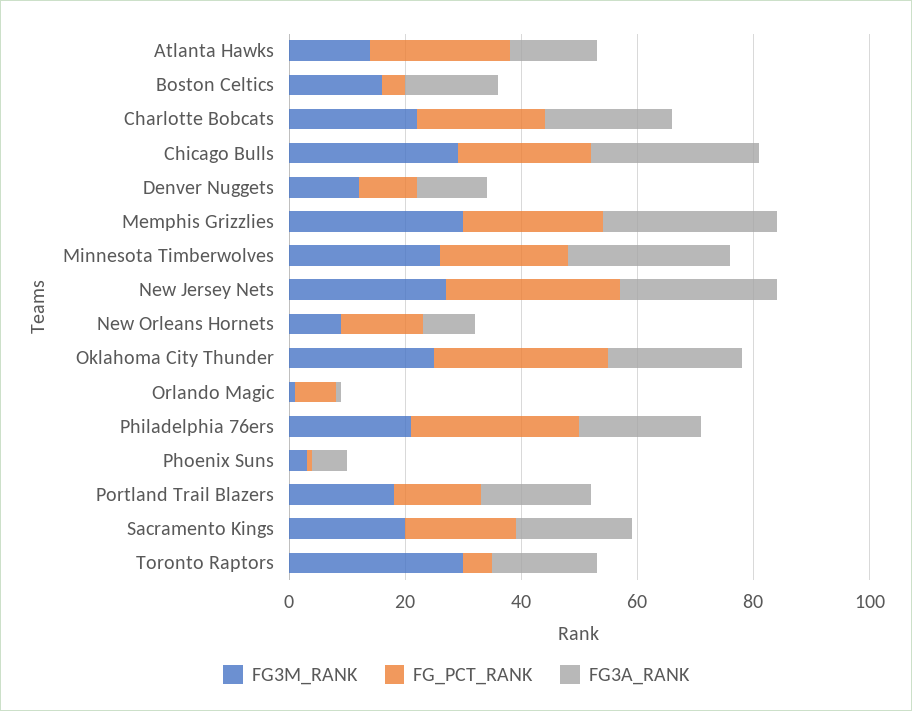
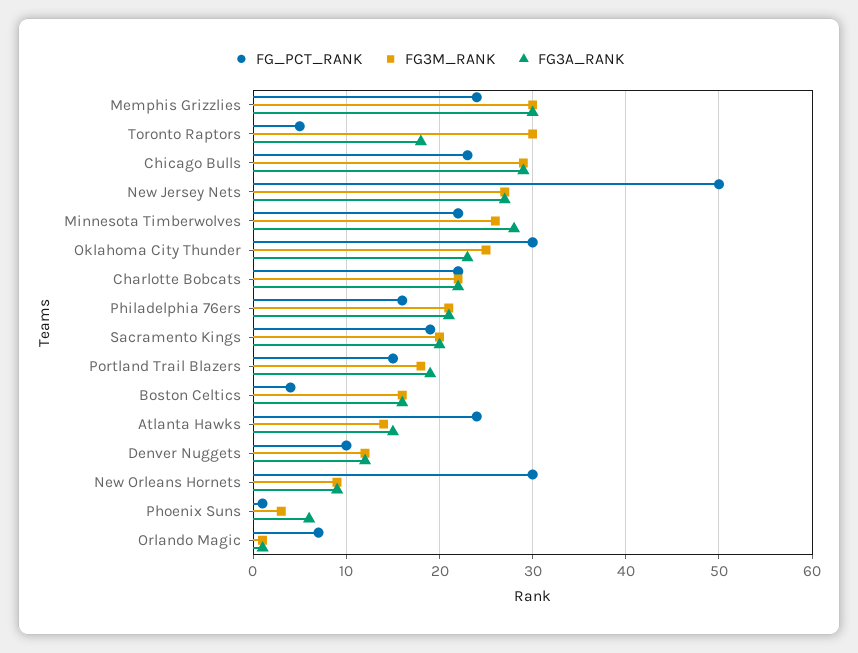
  {
    "FG3M_RANK": {
      "Atlanta Hawks": 14,
      "Boston Celtics": 16,
      "Charlotte Bobcats": 22,
      "Chicago Bulls": 29,
      "Denver Nuggets": 12,
      "Memphis Grizzlies": 30,
      "Minnesota Timberwolves": 26,
      "New Jersey Nets": 27,
      "New Orleans Hornets": 9,
      "Oklahoma City Thunder": 25,
      "Orlando Magic": 1,
      "Philadelphia 76ers": 21,
      "Phoenix Suns": 3,
      "Portland Trail Blazers": 18,
      "Sacramento Kings": 20,
      "Toronto Raptors": 30
    },
    "FG_PCT_RANK": {
      "Atlanta Hawks": 24,
      "Boston Celtics": 4,
      "Charlotte Bobcats": 22,
      "Chicago Bulls": 23,
      "Denver Nuggets": 10,
      "Memphis Grizzlies": 24,
      "Minnesota Timberwolves": 22,
-     "New Jersey Nets": 30,
+     "New Jersey Nets": 50,
-     "New Orleans Hornets": 15,
+     "New Orleans Hornets": 30,
      "Oklahoma City Thunder": 30,
      "Orlando Magic": 7,
-     "Philadelphia 76ers": 30,
+     "Philadelphia 76ers": 16,
      "Phoenix Suns": 1,
      "Portland Trail Blazers": 15,
      "Sacramento Kings": 19,
      "Toronto Raptors": 5
    },
    "FG3A_RANK": {
      "Atlanta Hawks": 15,
      "Boston Celtics": 16,
      "Charlotte Bobcats": 22,
      "Chicago Bulls": 29,
      "Denver Nuggets": 12,
      "Memphis Grizzlies": 30,
      "Minnesota Timberwolves": 28,
      "New Jersey Nets": 27,
      "New Orleans Hornets": 9,
      "Oklahoma City Thunder": 23,
      "Orlando Magic": 1,
      "Philadelphia 76ers": 21,
      "Phoenix Suns": 6,
      "Portland Trail Blazers": 19,
      "Sacramento Kings": 20,
      "Toronto Raptors": 18
    }
  }

